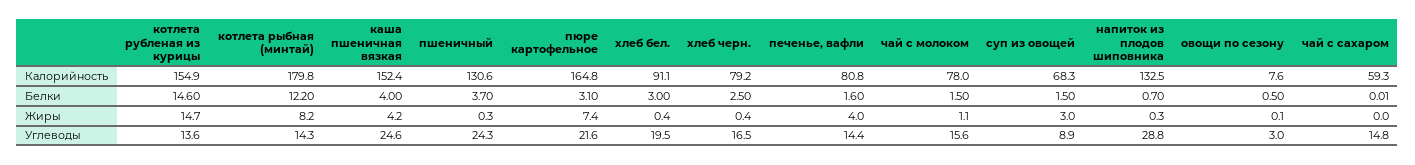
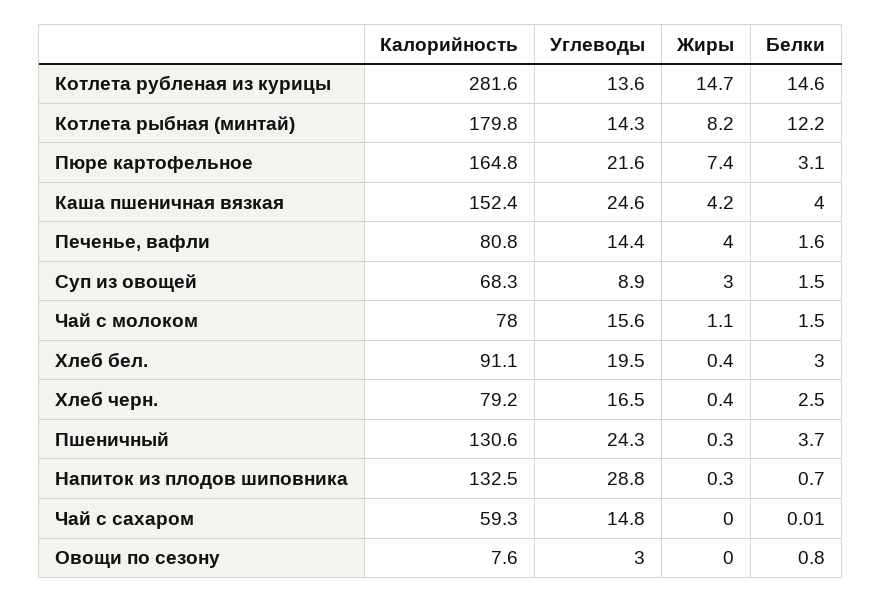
  {
    "котлета рубленая из курицы": {
-     "Калорийность": 154.9,
+     "Калорийность": 281.6,
      "Белки": 14.6,
      "Жиры": 14.7,
      "Углеводы": 13.6
    },
    "котлета рыбная (минтай)": {
      "Калорийность": 179.8,
      "Белки": 12.2,
      "Жиры": 8.2,
      "Углеводы": 14.3
    },
    "каша пшеничная вязкая": {
      "Калорийность": 152.4,
      "Белки": 4,
      "Жиры": 4.2,
      "Углеводы": 24.6
    },
    "пшеничный": {
      "Калорийность": 130.6,
      "Белки": 3.7,
      "Жиры": 0.3,
      "Углеводы": 24.3
    },
    "пюре картофельное": {
      "Калорийность": 164.8,
      "Белки": 3.1,
      "Жиры": 7.4,
      "Углеводы": 21.6
    },
    "хлеб бел.": {
      "Калорийность": 91.1,
      "Белки": 3,
      "Жиры": 0.4,
      "Углеводы": 19.5
    },
    "хлеб черн.": {
      "Калорийность": 79.2,
      "Белки": 2.5,
      "Жиры": 0.4,
      "Углеводы": 16.5
    },
    "печенье, вафли": {
      "Калорийность": 80.8,
      "Белки": 1.6,
      "Жиры": 4,
      "Углеводы": 14.4
    },
    "чай с молоком": {
      "Калорийность": 78,
      "Белки": 1.5,
      "Жиры": 1.1,
      "Углеводы": 15.6
    },
    "суп из овощей": {
      "Калорийность": 68.3,
      "Белки": 1.5,
      "Жиры": 3,
      "Углеводы": 8.9
    },
    "напиток из плодов шиповника": {
      "Калорийность": 132.5,
      "Белки": 0.7,
      "Жиры": 0.3,
      "Углеводы": 28.8
    },
    "овощи по сезону": {
      "Калорийность": 7.6,
-     "Белки": 0.5,
+     "Белки": 0.8,
-     "Жиры": 0.1,
+     "Жиры": 0,
      "Углеводы": 3
    },
    "чай с сахаром": {
      "Калорийность": 59.3,
      "Белки": 0.01,
      "Жиры": 0,
      "Углеводы": 14.8
    }
  }

